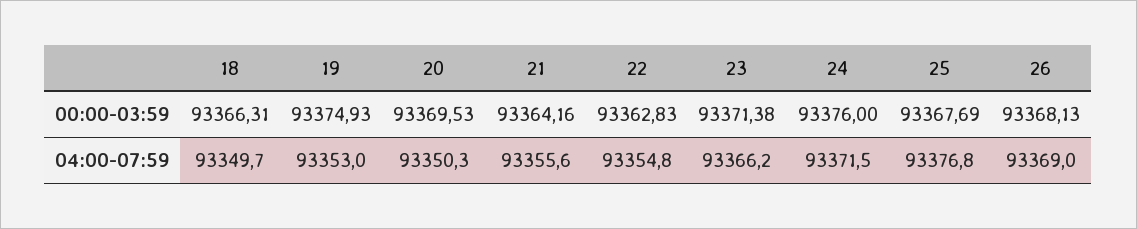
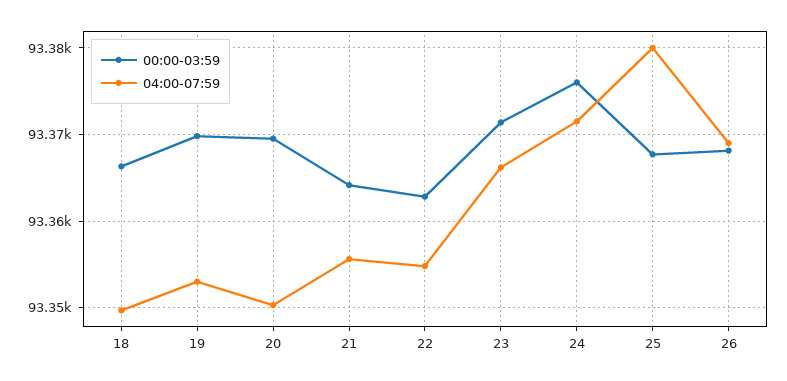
  {
    "00:00-03:59": {
      "18": 93366.31,
-     "19": 93374.93,
+     "19": 93370,
      "20": 93369.53,
      "21": 93364.16,
      "22": 93362.83,
      "23": 93371.38,
      "24": 93376,
      "25": 93367.69,
      "26": 93368.13
    },
    "04:00-07:59": {
      "18": 93349.7,
      "19": 93353,
      "20": 93350.3,
      "21": 93355.6,
      "22": 93354.8,
      "23": 93366.2,
      "24": 93371.5,
-     "25": 93376.8,
+     "25": 93380,
      "26": 93369
    }
  }

